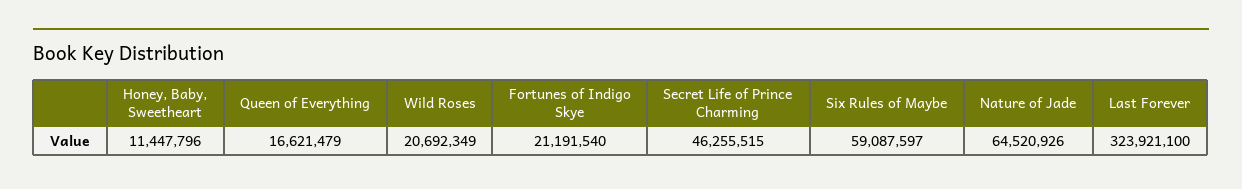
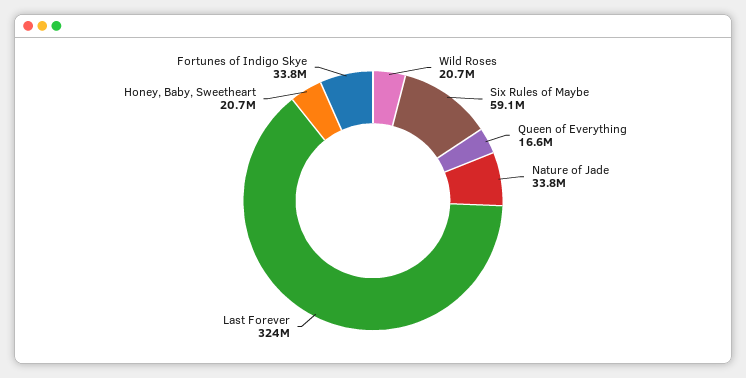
  {
-   "Honey, Baby, Sweetheart": 11447796,
+   "Honey, Baby, Sweetheart": 20700000,
    "Queen of Everything": 16621479,
    "Wild Roses": 20692349,
-   "Fortunes of Indigo Skye": 21191540,
+   "Fortunes of Indigo Skye": 33800000,
-   "Secret Life of Prince Charming": 46255515,
    "Six Rules of Maybe": 59087597,
-   "Nature of Jade": 64520926,
+   "Nature of Jade": 33800000,
    "Last Forever": 323921100
  }

